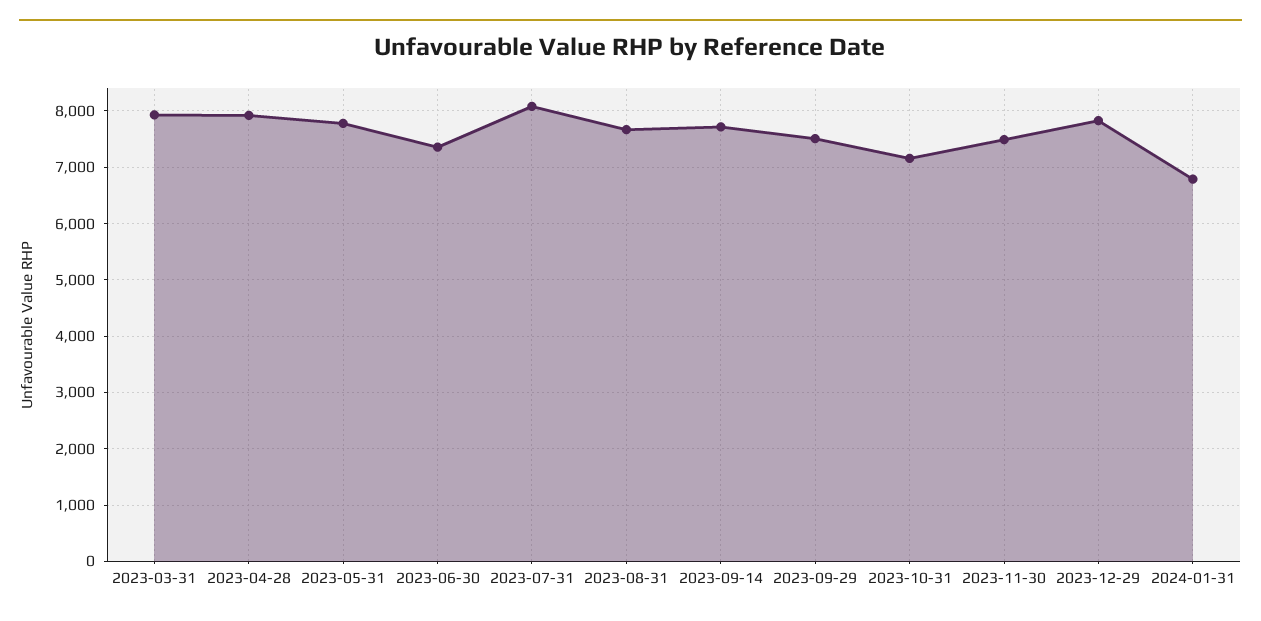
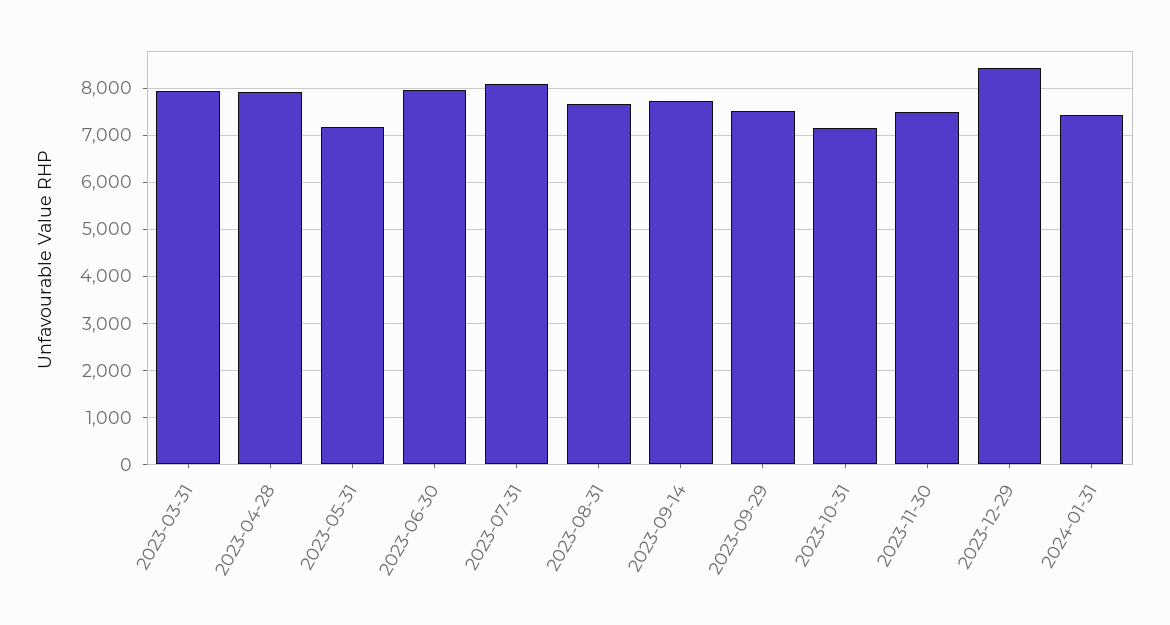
  {
    "2023-03-31": 8000,
    "2023-04-28": 8000,
-   "2023-05-31": 7800,
+   "2023-05-31": 7200,
-   "2023-06-30": 7400,
+   "2023-06-30": 8000,
    "2023-07-31": 8000,
    "2023-08-31": 7600,
    "2023-09-14": 7800,
    "2023-09-29": 7600,
    "2023-10-31": 7200,
    "2023-11-30": 7400,
-   "2023-12-29": 7800,
+   "2023-12-29": 8400,
-   "2024-01-31": 6800
+   "2024-01-31": 7400
  }

